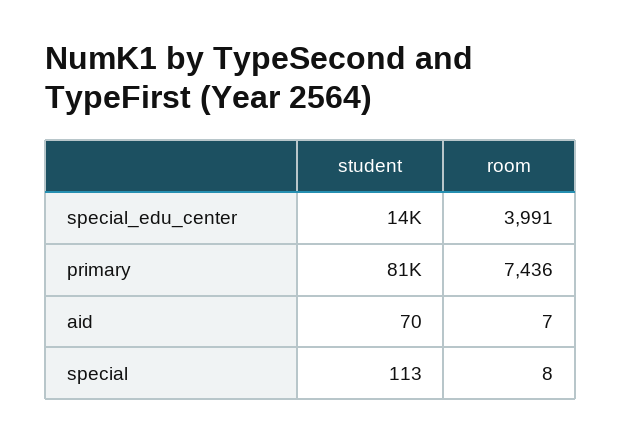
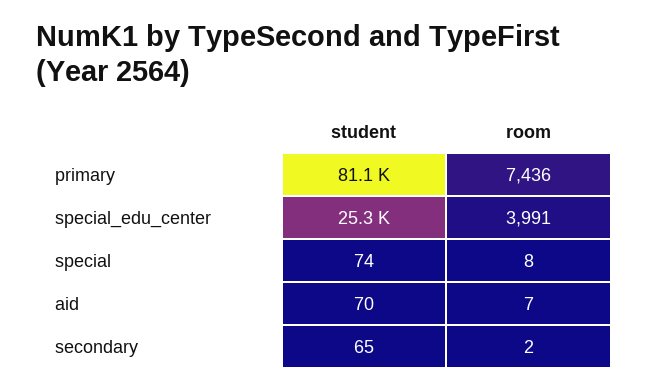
  {
    "student": {
-     "special_edu_center": 14000,
+     "special_edu_center": 25300,
      "primary": 81100,
      "aid": 70,
-     "special": 113
+     "special": 74,
+     "secondary": 65
    },
    "room": {
      "special_edu_center": 3991,
      "primary": 7436,
      "aid": 7,
-     "special": 8
+     "special": 8,
+     "secondary": 2
    }
  }

